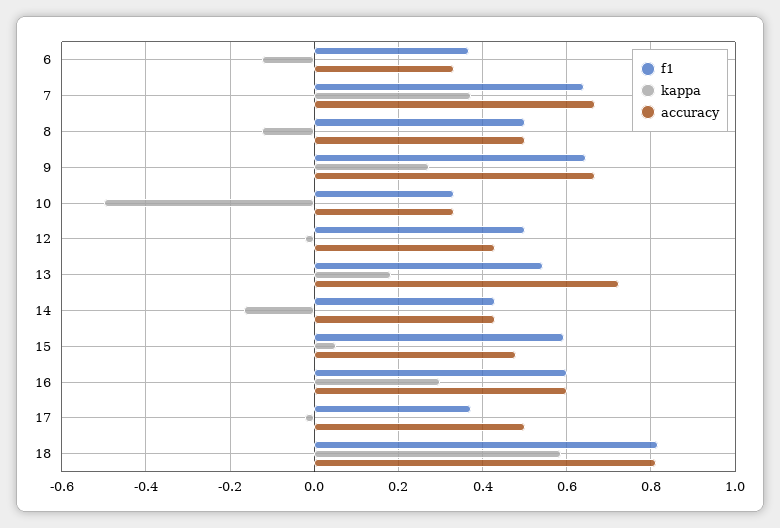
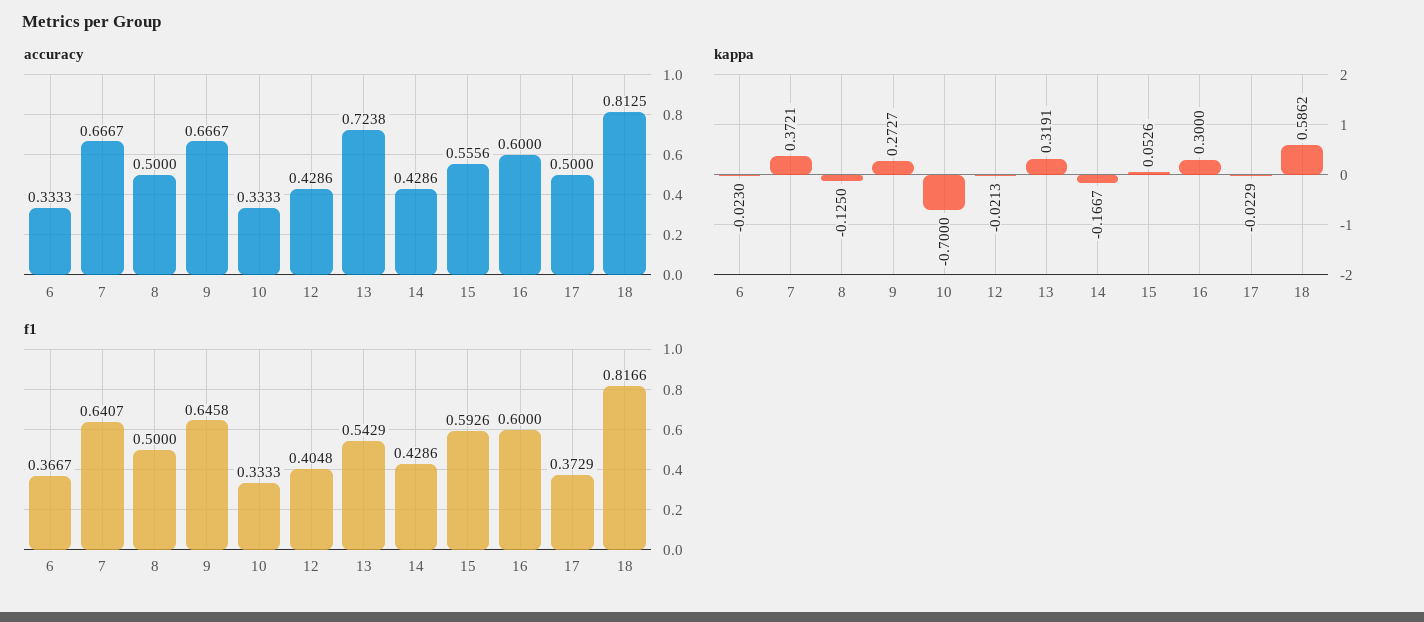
  {
    "f1": {
      "6": 0.3667,
      "7": 0.6407,
      "8": 0.5,
      "9": 0.6458,
      "10": 0.3333,
-     "12": 0.5,
+     "12": 0.4048,
      "13": 0.5429,
      "14": 0.4286,
      "15": 0.5926,
      "16": 0.6,
      "17": 0.3729,
      "18": 0.8166
    },
    "kappa": {
-     "6": -0.12,
+     "6": -0.023,
      "7": 0.3721,
      "8": -0.125,
      "9": 0.2727,
-     "10": -0.5,
+     "10": -0.7,
      "12": -0.0213,
-     "13": 0.18,
+     "13": 0.3191,
      "14": -0.1667,
      "15": 0.0526,
      "16": 0.3,
      "17": -0.0229,
      "18": 0.5862
    },
    "accuracy": {
      "6": 0.3333,
      "7": 0.6667,
      "8": 0.5,
      "9": 0.6667,
      "10": 0.3333,
      "12": 0.4286,
      "13": 0.7238,
      "14": 0.4286,
-     "15": 0.48,
+     "15": 0.5556,
      "16": 0.6,
      "17": 0.5,
      "18": 0.8125
    }
  }

